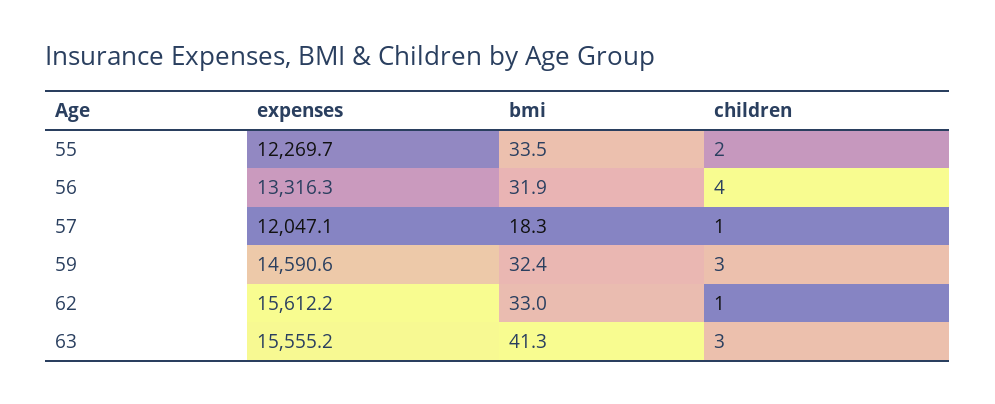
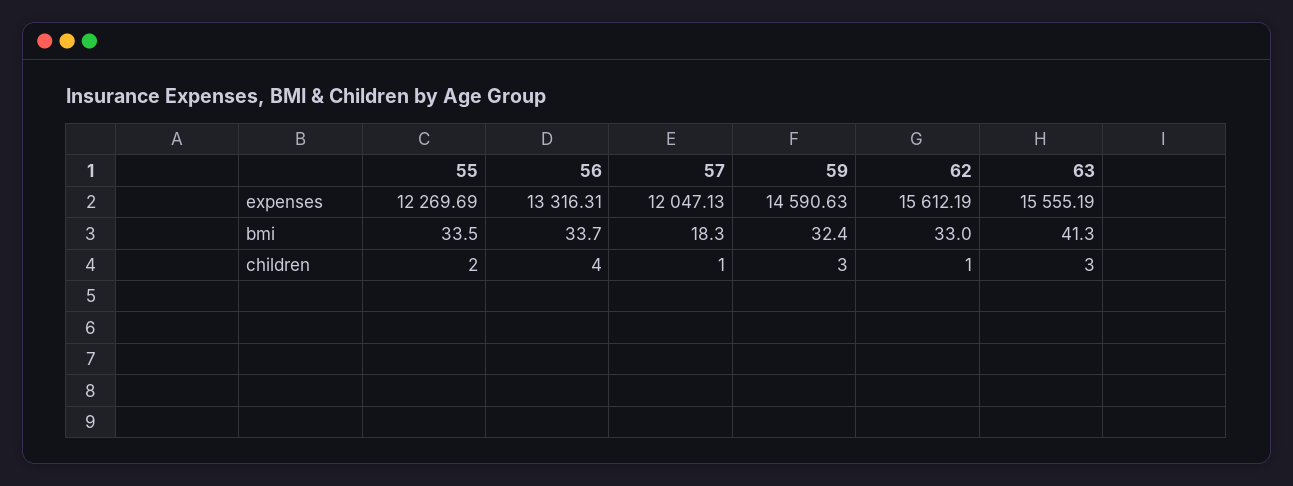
  {
    "expenses": {
      "55": 12269.69,
      "56": 13316.31,
      "57": 12047.13,
      "59": 14590.63,
      "62": 15612.19,
      "63": 15555.19
    },
    "bmi": {
      "55": 33.5,
-     "56": 31.9,
+     "56": 33.7,
      "57": 18.3,
      "59": 32.4,
      "62": 33,
      "63": 41.3
    },
    "children": {
      "55": 2,
      "56": 4,
      "57": 1,
      "59": 3,
      "62": 1,
      "63": 3
    }
  }

